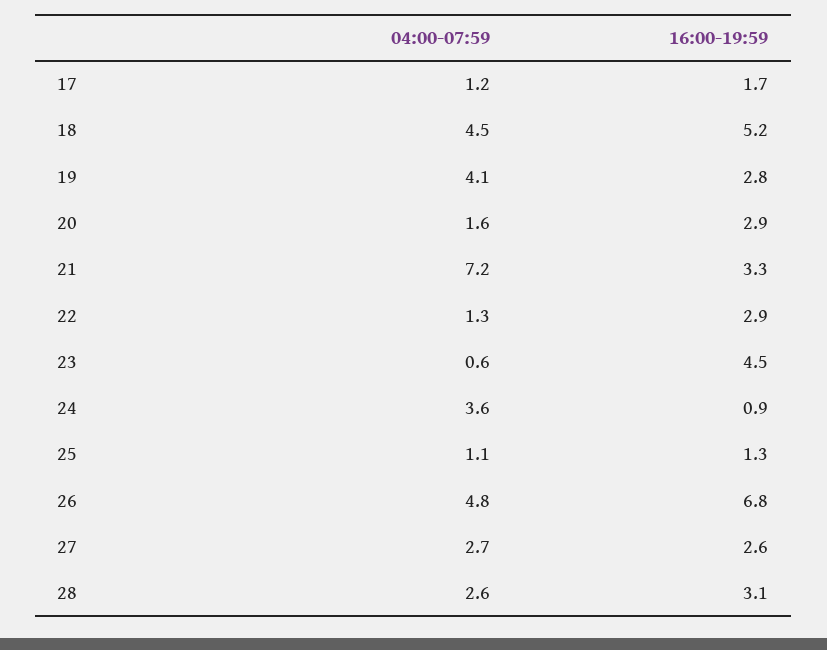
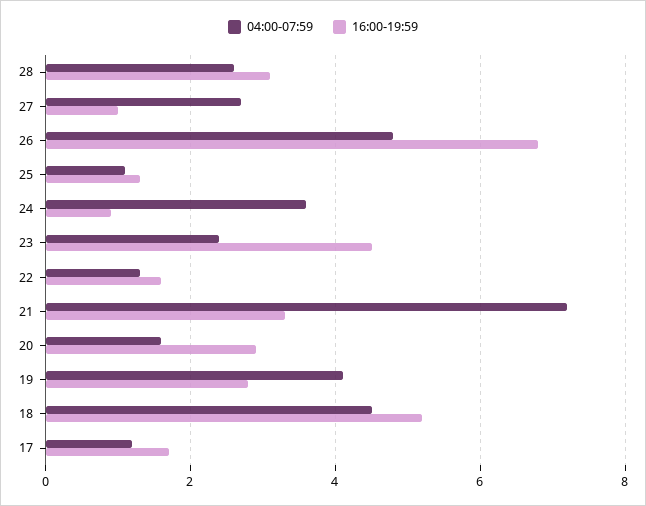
  {
    "04:00-07:59": {
      "17": 1.2,
      "18": 4.5,
      "19": 4.1,
      "20": 1.6,
      "21": 7.2,
      "22": 1.3,
-     "23": 0.6,
+     "23": 2.5,
      "24": 3.6,
      "25": 1.1,
      "26": 4.8,
      "27": 2.7,
      "28": 2.6
    },
    "16:00-19:59": {
      "17": 1.7,
      "18": 5.2,
      "19": 2.8,
      "20": 2.9,
      "21": 3.3,
-     "22": 2.9,
+     "22": 1.5,
      "23": 4.5,
      "24": 0.9,
      "25": 1.3,
      "26": 6.8,
-     "27": 2.6,
+     "27": 1,
      "28": 3.1
    }
  }

